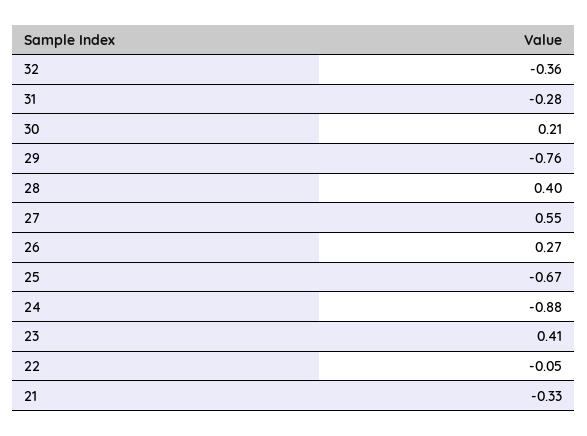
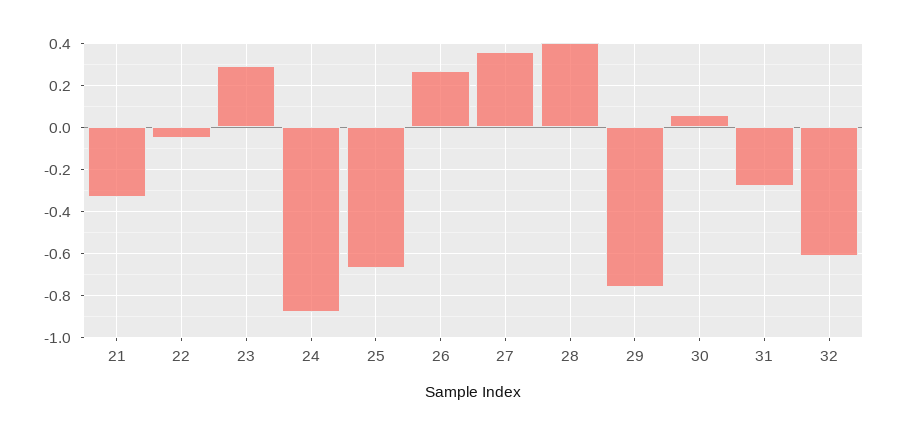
  {
-   "32": -0.36,
+   "32": -0.6,
    "31": -0.28,
-   "30": 0.21,
+   "30": 0.05,
    "29": -0.76,
    "28": 0.4,
-   "27": 0.55,
+   "27": 0.35,
    "26": 0.27,
    "25": -0.67,
    "24": -0.88,
-   "23": 0.41,
+   "23": 0.3,
    "22": -0.05,
    "21": -0.33
  }

